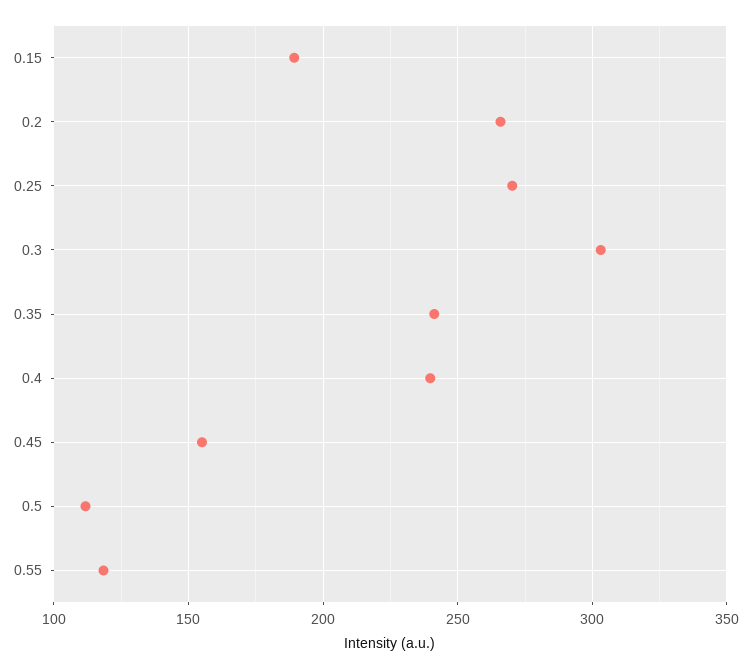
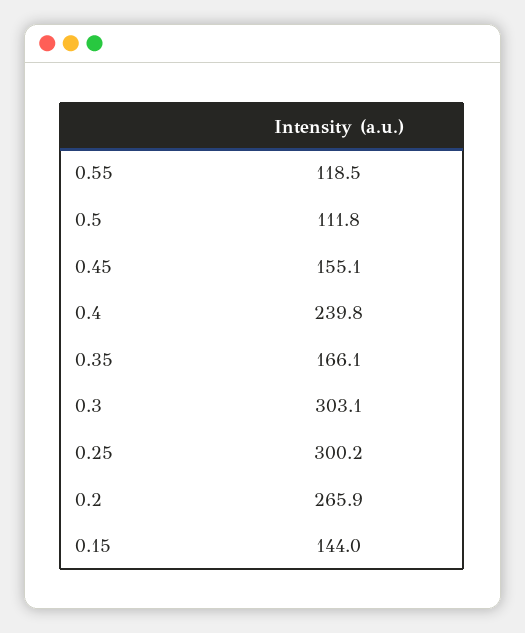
  {
-   "0.15": 190,
+   "0.15": 144,
    "0.2": 265.9,
-   "0.25": 270,
+   "0.25": 300.2,
    "0.3": 303.1,
-   "0.35": 240,
+   "0.35": 166.1,
    "0.4": 239.8,
    "0.45": 155.1,
    "0.5": 111.8,
    "0.55": 118.5
  }

